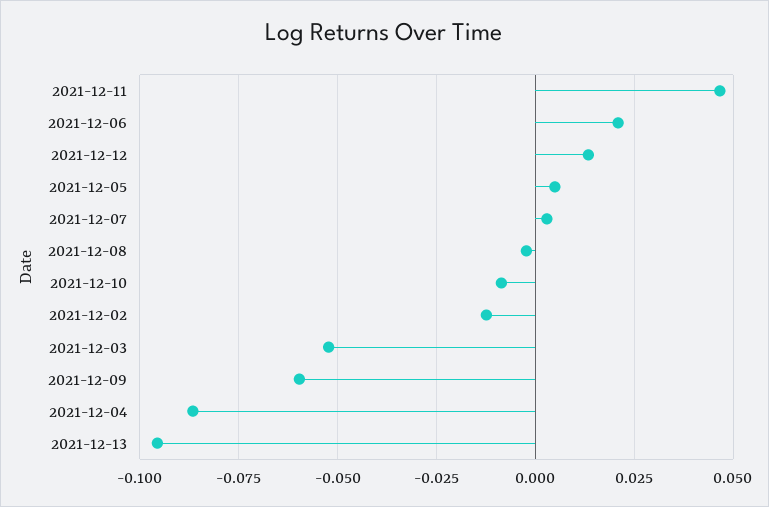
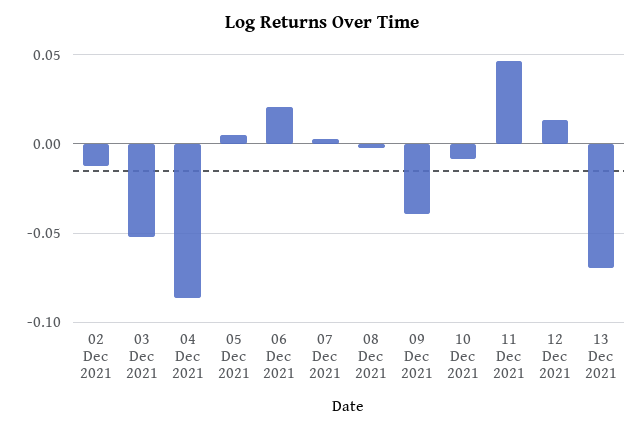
  {
    "2021-12-11": 0.0475,
    "2021-12-06": 0.02,
    "2021-12-12": 0.0125,
    "2021-12-05": 0.005,
    "2021-12-07": 0.0025,
    "2021-12-08": -0.0025,
    "2021-12-10": -0.0075,
    "2021-12-02": -0.0125,
    "2021-12-03": -0.0525,
-   "2021-12-09": -0.06,
+   "2021-12-09": -0.04,
    "2021-12-04": -0.0875,
-   "2021-12-13": -0.095
+   "2021-12-13": -0.07
  }

